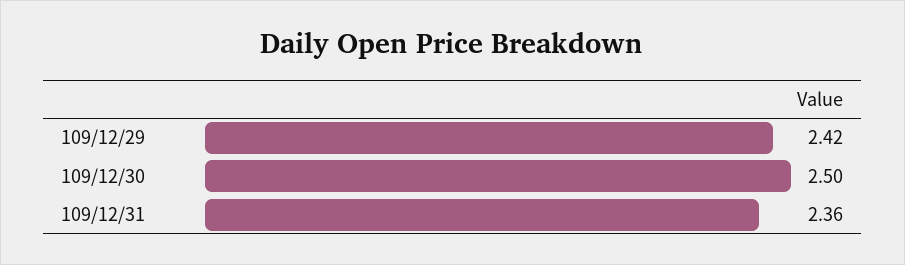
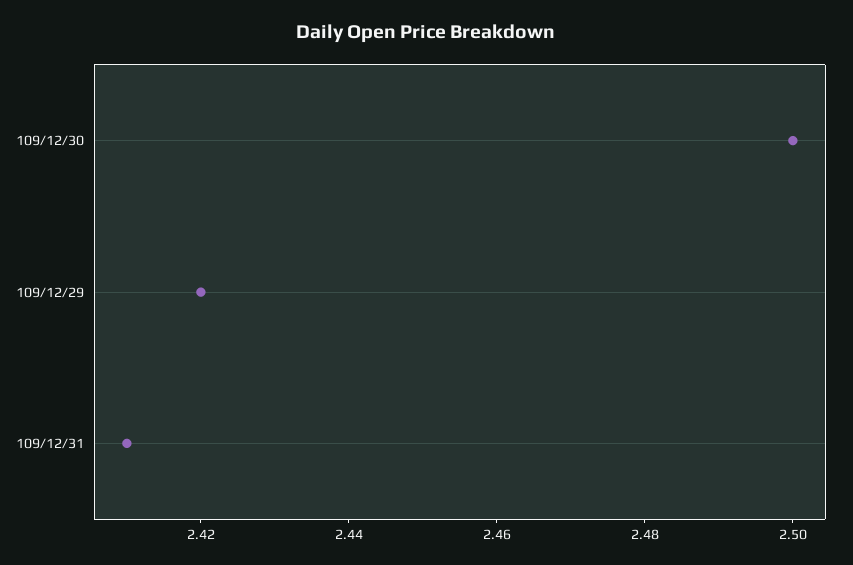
  {
    "109/12/29": 2.42,
    "109/12/30": 2.5,
-   "109/12/31": 2.36
+   "109/12/31": 2.41
  }

